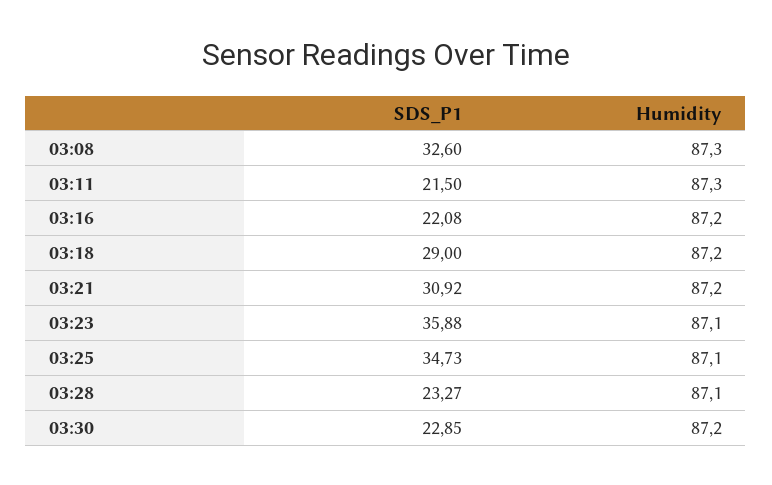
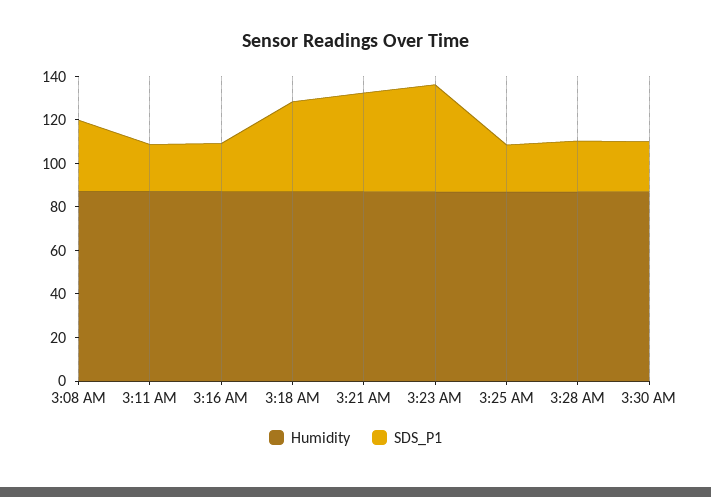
  {
    "SDS_P1": {
      "03:08": 32.6,
      "03:11": 21.5,
      "03:16": 22.08,
-     "03:18": 29,
+     "03:18": 40,
-     "03:21": 30.92,
+     "03:21": 45,
-     "03:23": 35.88,
+     "03:23": 50,
-     "03:25": 34.73,
+     "03:25": 20,
      "03:28": 23.27,
      "03:30": 22.85
    },
    "Humidity": {
      "03:08": 87.3,
      "03:11": 87.3,
      "03:16": 87.2,
      "03:18": 87.2,
      "03:21": 87.2,
      "03:23": 87.1,
      "03:25": 87.1,
      "03:28": 87.1,
      "03:30": 87.2
    }
  }

